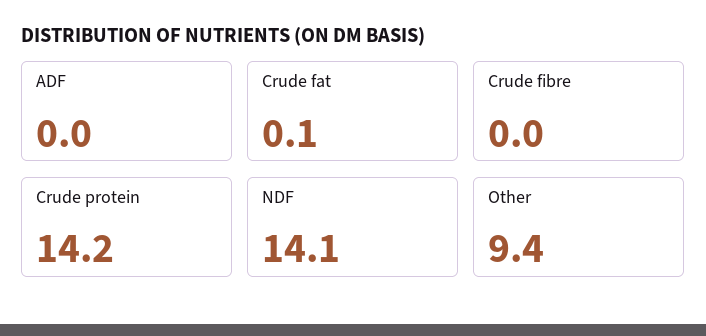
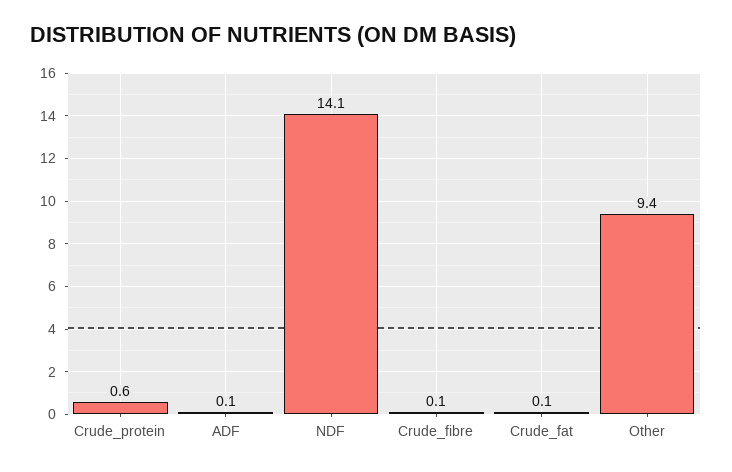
  {
-   "ADF": 0,
+   "ADF": 0.1,
    "Crude fat": 0.1,
-   "Crude fibre": 0,
+   "Crude fibre": 0.1,
-   "Crude protein": 14.2,
+   "Crude protein": 0.6,
    "NDF": 14.1,
    "Other": 9.4
  }

